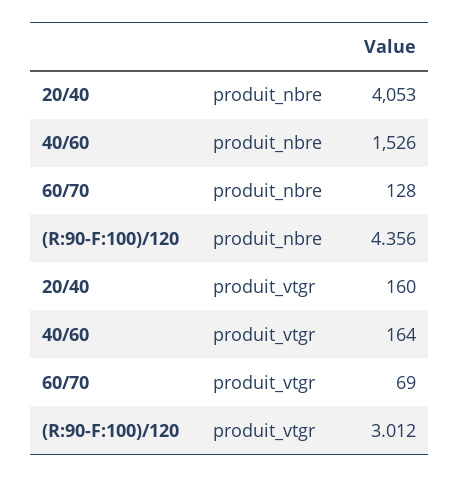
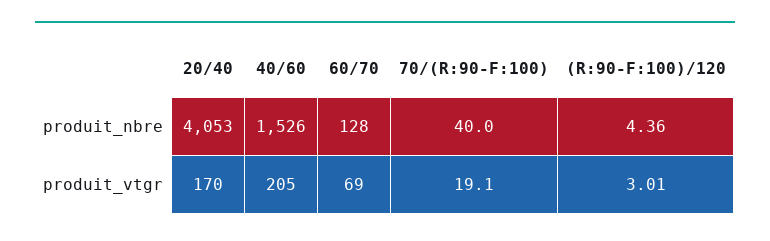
  {
    "20/40": {
      "produit_nbre": 4053,
-     "produit_vtgr": 160
+     "produit_vtgr": 170
    },
    "40/60": {
      "produit_nbre": 1526,
-     "produit_vtgr": 164
+     "produit_vtgr": 205
    },
    "60/70": {
      "produit_nbre": 128,
      "produit_vtgr": 69
    },
    "(R:90-F:100)/120": {
      "produit_nbre": 4.356,
      "produit_vtgr": 3.012
-   }
+   },
+   "70/(R:90-F:100)": {
+     "produit_nbre": 40,
+     "produit_vtgr": 19.1
+   }
  }

